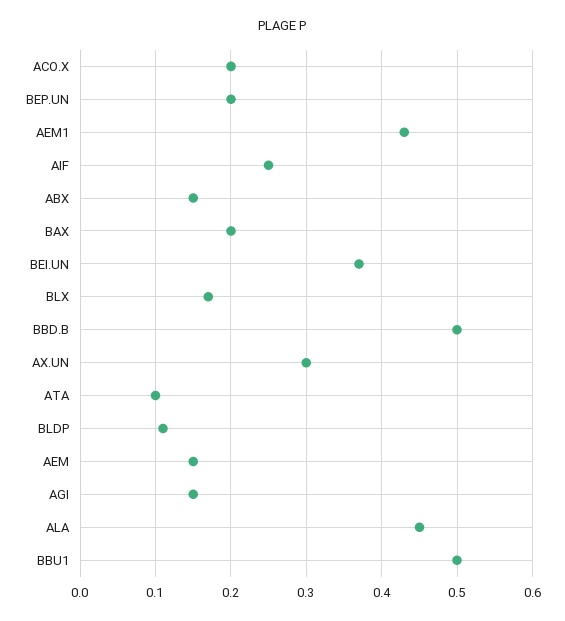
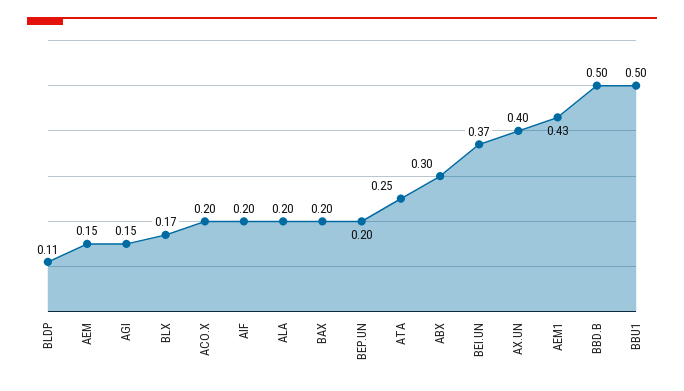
  {
    "ACO.X": 0.2,
    "BEP.UN": 0.2,
    "AEM1": 0.43,
-   "AIF": 0.25,
+   "AIF": 0.2,
-   "ABX": 0.15,
+   "ABX": 0.3,
    "BAX": 0.2,
    "BEI.UN": 0.37,
    "BLX": 0.17,
    "BBD.B": 0.5,
-   "AX.UN": 0.3,
+   "AX.UN": 0.4,
-   "ATA": 0.1,
+   "ATA": 0.25,
    "BLDP": 0.11,
    "AEM": 0.15,
    "AGI": 0.15,
-   "ALA": 0.45,
+   "ALA": 0.2,
    "BBU1": 0.5
  }

